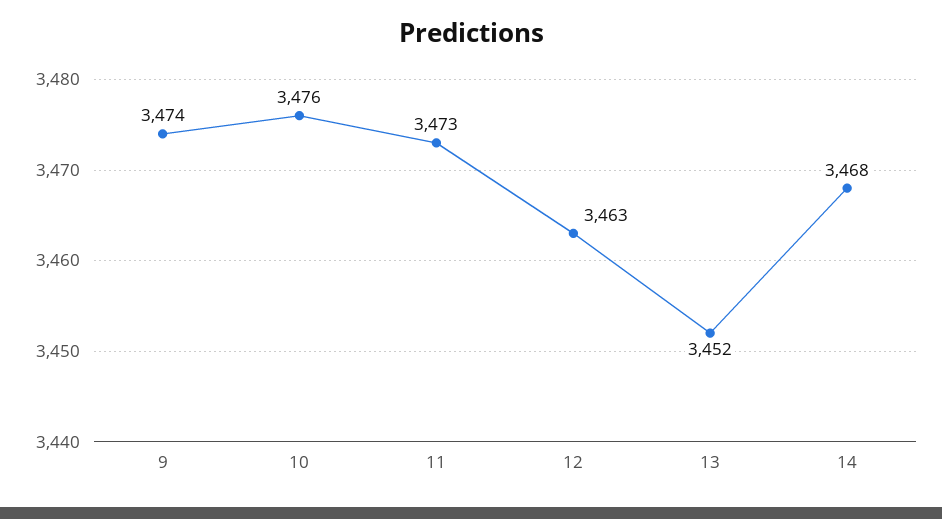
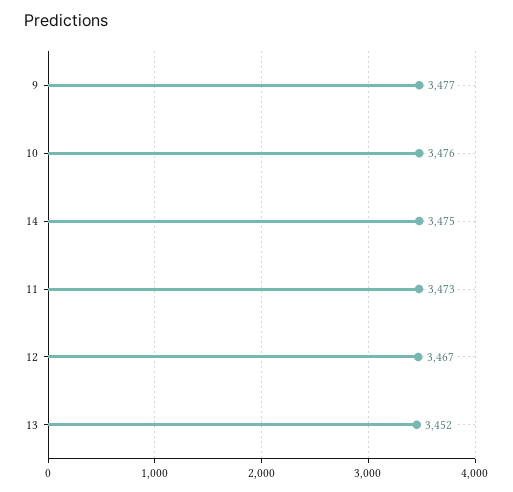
  {
-   "9": 3474,
+   "9": 3477,
    "10": 3476,
    "11": 3473,
-   "12": 3463,
+   "12": 3467,
    "13": 3452,
-   "14": 3468
+   "14": 3475
  }

